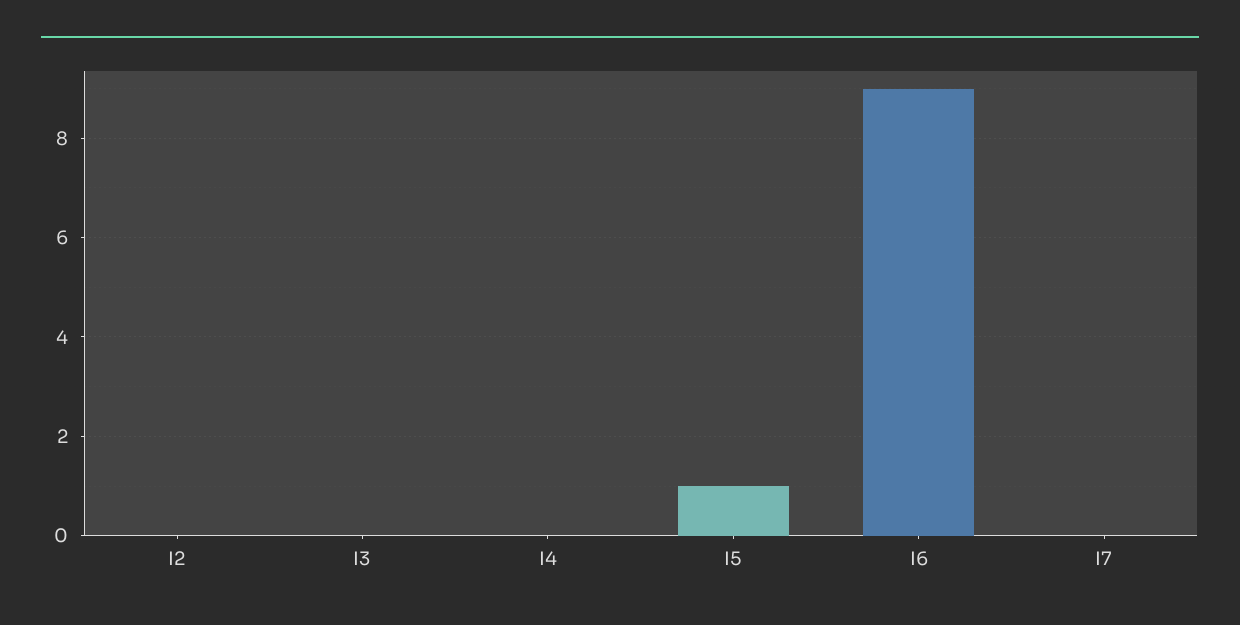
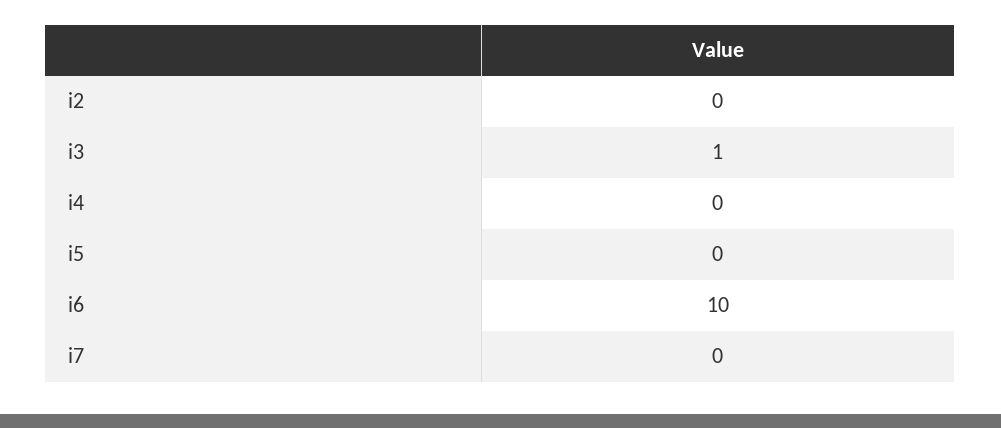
  {
    "I2": 0,
-   "I3": 0,
+   "I3": 1,
    "I4": 0,
-   "I5": 1,
+   "I5": 0,
-   "I6": 9,
+   "I6": 10,
    "I7": 0
  }

